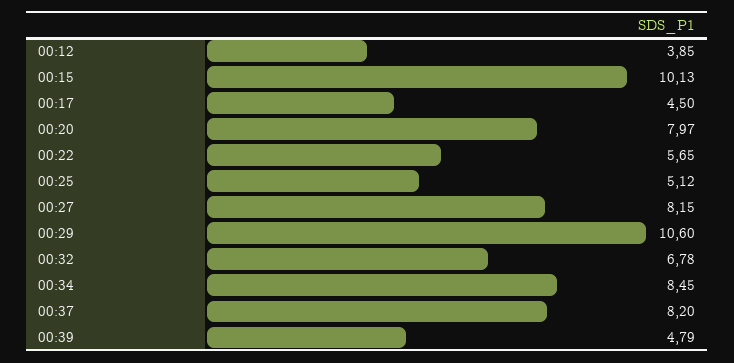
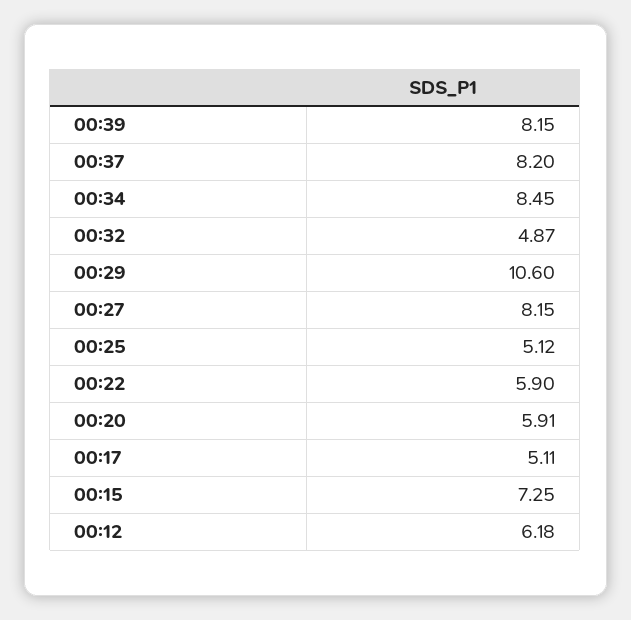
  {
-   "00:12": 3.85,
+   "00:12": 6.18,
-   "00:15": 10.13,
+   "00:15": 7.25,
-   "00:17": 4.5,
+   "00:17": 5.11,
-   "00:20": 7.97,
+   "00:20": 5.91,
-   "00:22": 5.65,
+   "00:22": 5.9,
    "00:25": 5.12,
    "00:27": 8.15,
    "00:29": 10.6,
-   "00:32": 6.78,
+   "00:32": 4.87,
    "00:34": 8.45,
    "00:37": 8.2,
-   "00:39": 4.79
+   "00:39": 8.15
  }

